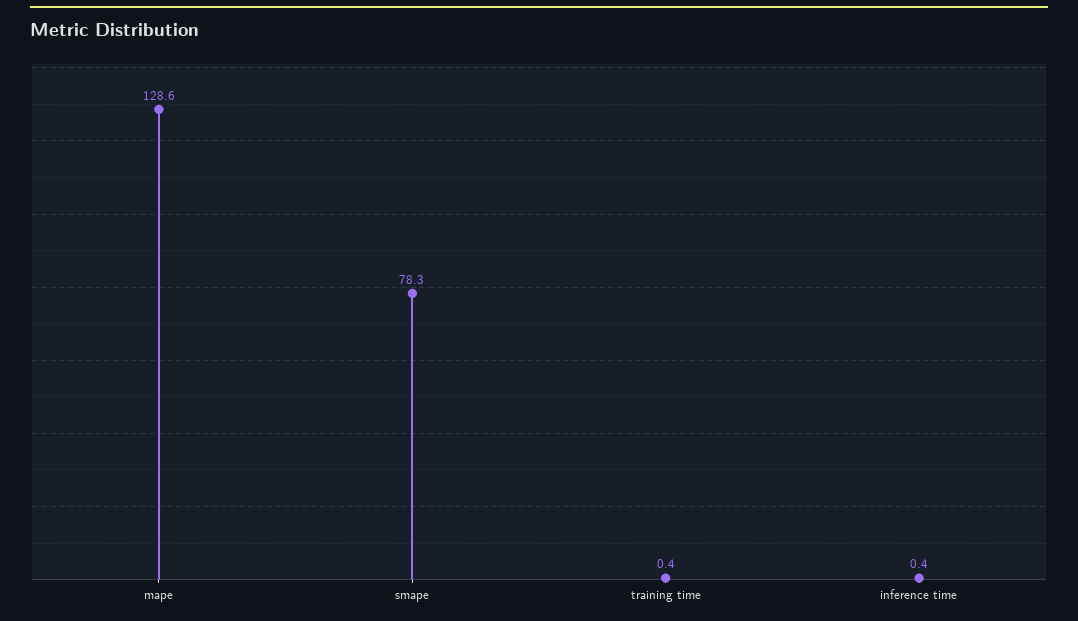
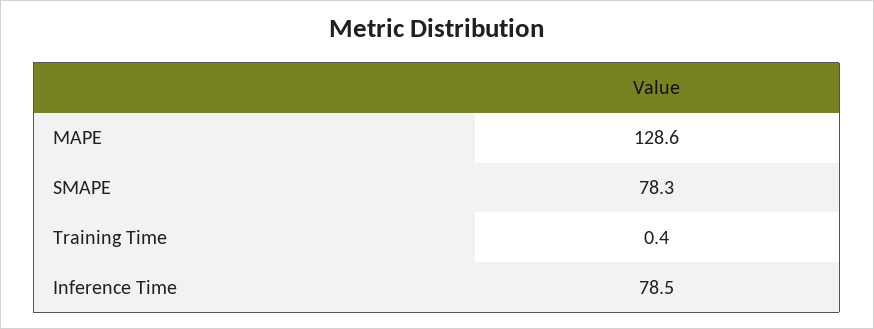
  {
    "mape": 128.6,
    "smape": 78.3,
    "training time": 0.4,
-   "inference time": 0.4
+   "inference time": 78.5
  }

